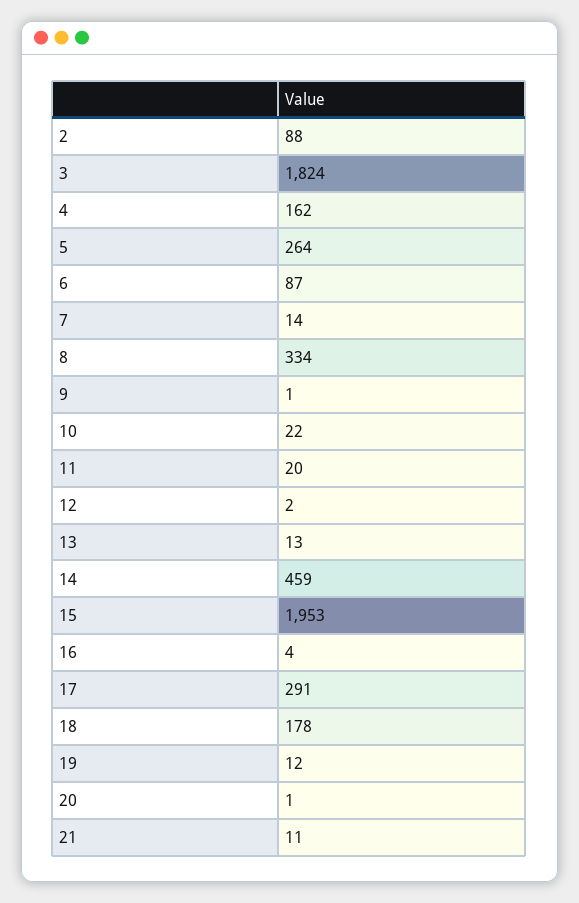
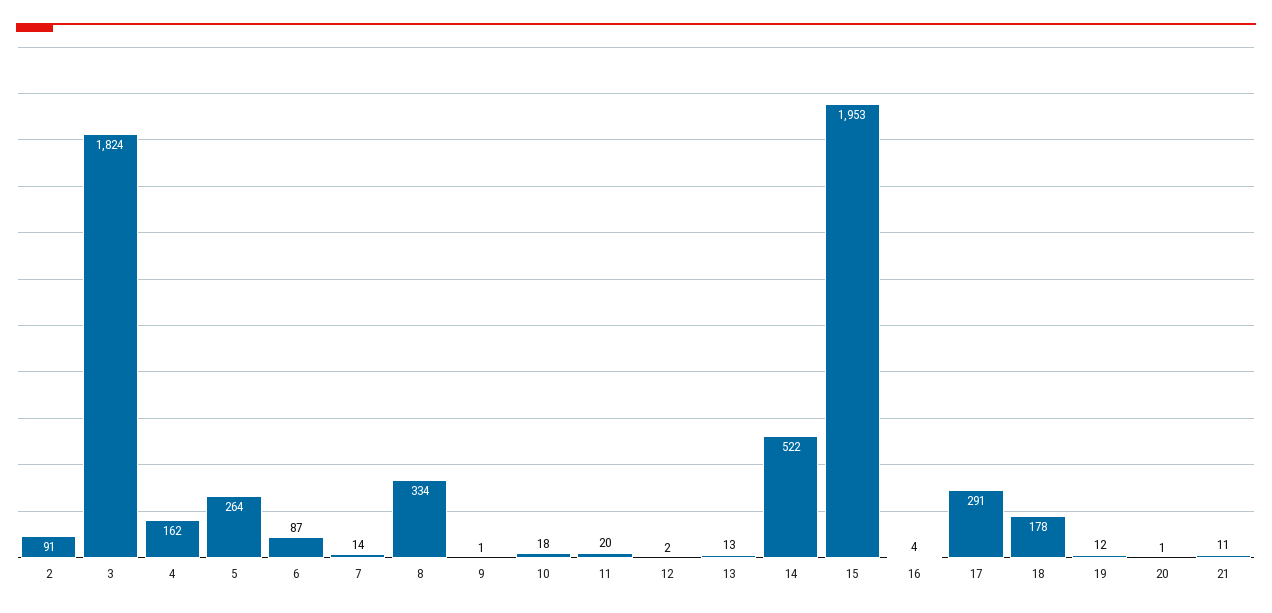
  {
-   "2": 88,
+   "2": 91,
    "3": 1824,
    "4": 162,
    "5": 264,
    "6": 87,
    "7": 14,
    "8": 334,
    "9": 1,
-   "10": 22,
+   "10": 18,
    "11": 20,
    "12": 2,
    "13": 13,
-   "14": 459,
+   "14": 522,
    "15": 1953,
    "16": 4,
    "17": 291,
    "18": 178,
    "19": 12,
    "20": 1,
    "21": 11
  }

